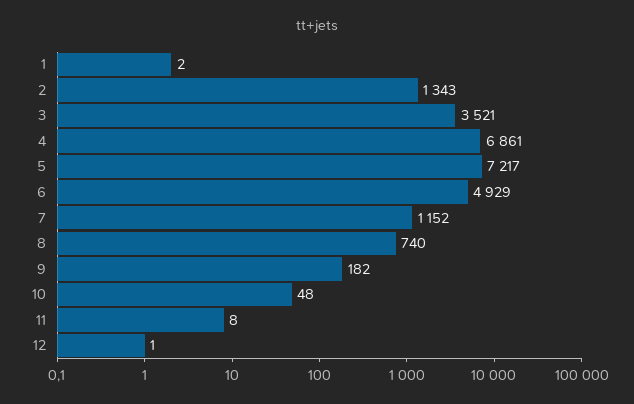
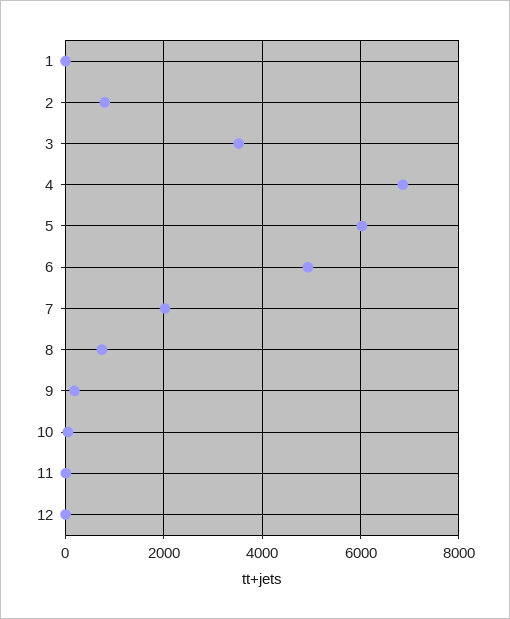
  {
    "1": 2,
-   "2": 1343,
+   "2": 800,
    "3": 3521,
    "4": 6861,
-   "5": 7217,
+   "5": 6000,
    "6": 4929,
-   "7": 1152,
+   "7": 2000,
    "8": 740,
    "9": 182,
    "10": 48,
    "11": 8,
    "12": 1
  }

